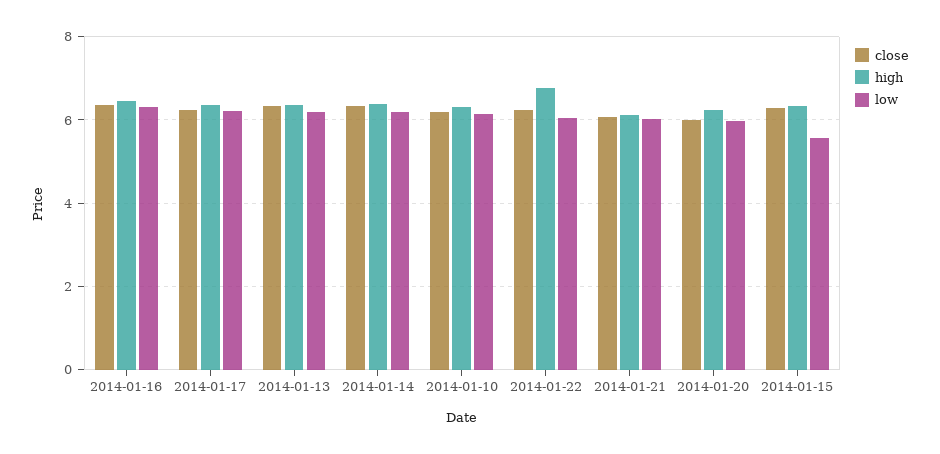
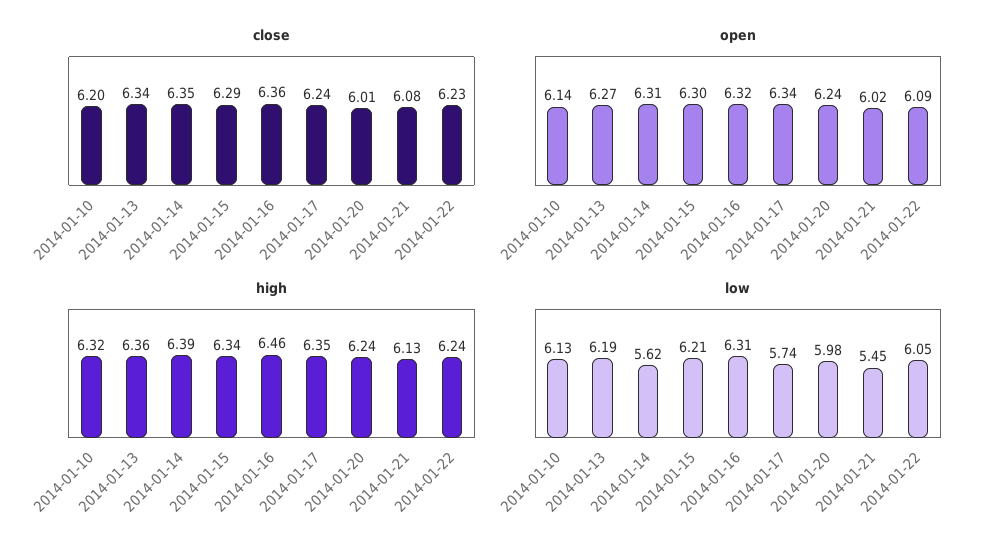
  {
    "close": {
      "2014-01-16": 6.36,
      "2014-01-17": 6.24,
      "2014-01-13": 6.34,
      "2014-01-14": 6.35,
      "2014-01-10": 6.2,
      "2014-01-22": 6.23,
      "2014-01-21": 6.08,
      "2014-01-20": 6.01,
      "2014-01-15": 6.29
    },
    "high": {
      "2014-01-16": 6.46,
      "2014-01-17": 6.35,
      "2014-01-13": 6.36,
      "2014-01-14": 6.39,
      "2014-01-10": 6.32,
-     "2014-01-22": 6.8,
+     "2014-01-22": 6.24,
      "2014-01-21": 6.13,
      "2014-01-20": 6.24,
      "2014-01-15": 6.34
    },
    "low": {
      "2014-01-16": 6.31,
-     "2014-01-17": 6.2,
+     "2014-01-17": 5.74,
      "2014-01-13": 6.19,
-     "2014-01-14": 6.2,
+     "2014-01-14": 5.62,
      "2014-01-10": 6.13,
      "2014-01-22": 6.05,
-     "2014-01-21": 6,
+     "2014-01-21": 5.45,
      "2014-01-20": 5.98,
-     "2014-01-15": 5.6
+     "2014-01-15": 6.21
-   }
+   },
+   "open": {
+     "2014-01-10": 6.14,
+     "2014-01-13": 6.27,
+     "2014-01-14": 6.31,
+     "2014-01-15": 6.3,
+     "2014-01-16": 6.32,
+     "2014-01-17": 6.34,
+     "2014-01-20": 6.24,
+     "2014-01-21": 6.02,
+     "2014-01-22": 6.09
+   }
  }

